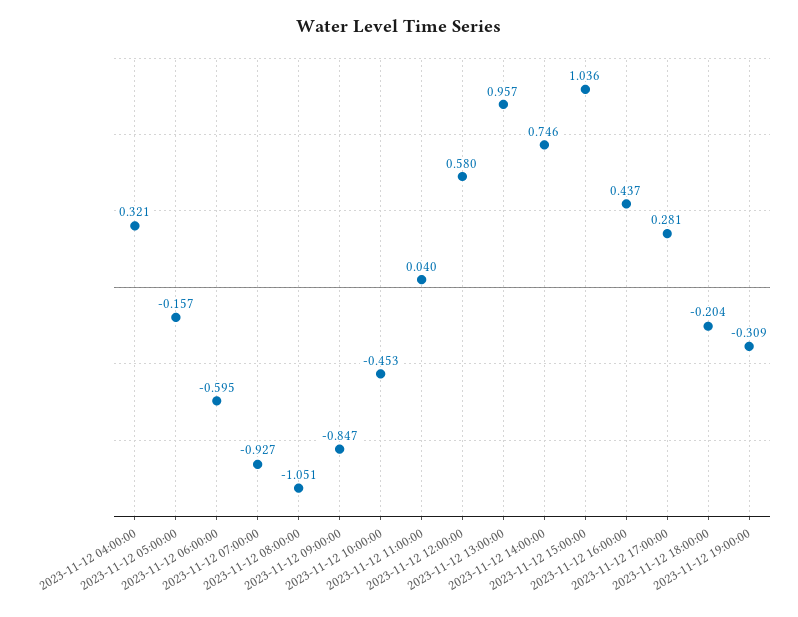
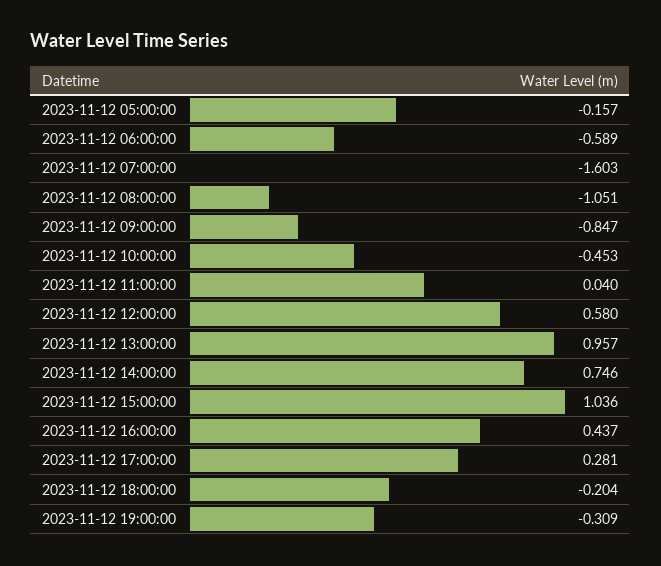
  {
-   "2023-11-12 04:00:00": 0.321,
    "2023-11-12 05:00:00": -0.157,
-   "2023-11-12 06:00:00": -0.595,
+   "2023-11-12 06:00:00": -0.589,
-   "2023-11-12 07:00:00": -0.927,
+   "2023-11-12 07:00:00": -1.603,
    "2023-11-12 08:00:00": -1.051,
    "2023-11-12 09:00:00": -0.847,
    "2023-11-12 10:00:00": -0.453,
    "2023-11-12 11:00:00": 0.04,
    "2023-11-12 12:00:00": 0.58,
    "2023-11-12 13:00:00": 0.957,
    "2023-11-12 14:00:00": 0.746,
    "2023-11-12 15:00:00": 1.036,
    "2023-11-12 16:00:00": 0.437,
    "2023-11-12 17:00:00": 0.281,
    "2023-11-12 18:00:00": -0.204,
    "2023-11-12 19:00:00": -0.309
  }

